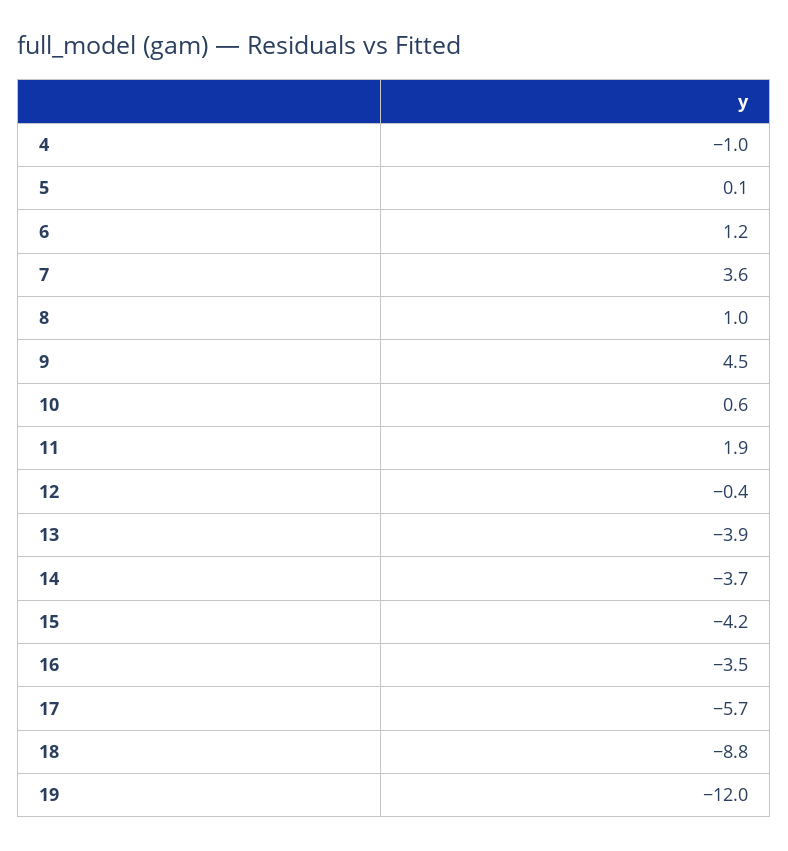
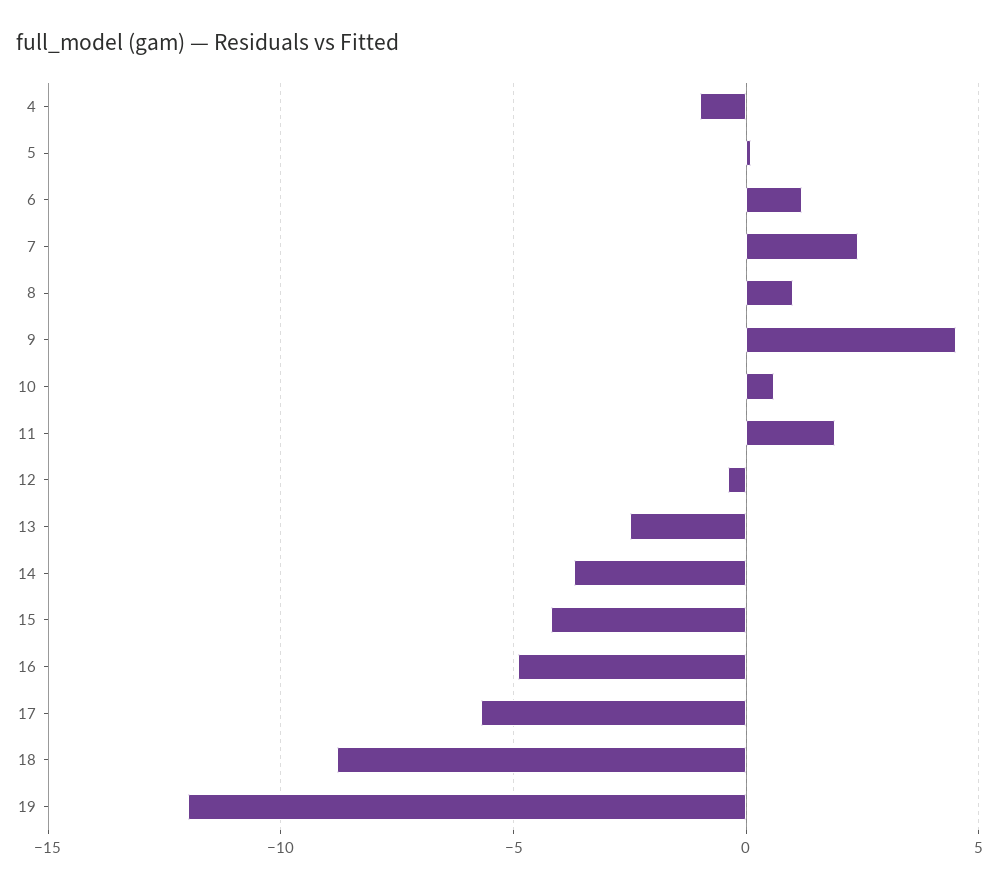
  {
    "4": -1,
    "5": 0.1,
    "6": 1.2,
-   "7": 3.6,
+   "7": 2.5,
    "8": 1,
    "9": 4.5,
    "10": 0.6,
    "11": 1.9,
    "12": -0.4,
-   "13": -3.9,
+   "13": -2.5,
    "14": -3.7,
    "15": -4.2,
-   "16": -3.5,
+   "16": -5,
    "17": -5.7,
    "18": -8.8,
    "19": -12
  }

